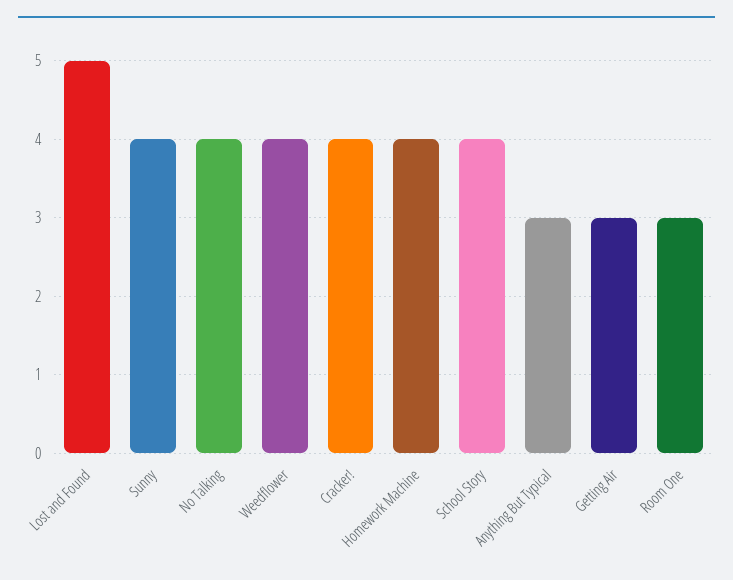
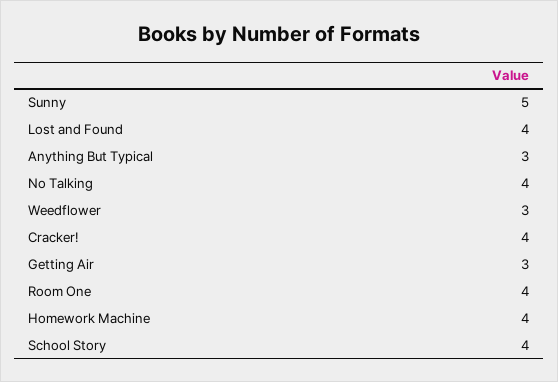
  {
-   "Lost and Found": 5,
+   "Lost and Found": 4,
-   "Sunny": 4,
+   "Sunny": 5,
    "No Talking": 4,
-   "Weedflower": 4,
+   "Weedflower": 3,
    "Cracker!": 4,
    "Homework Machine": 4,
    "School Story": 4,
    "Anything But Typical": 3,
    "Getting Air": 3,
-   "Room One": 3
+   "Room One": 4
  }

